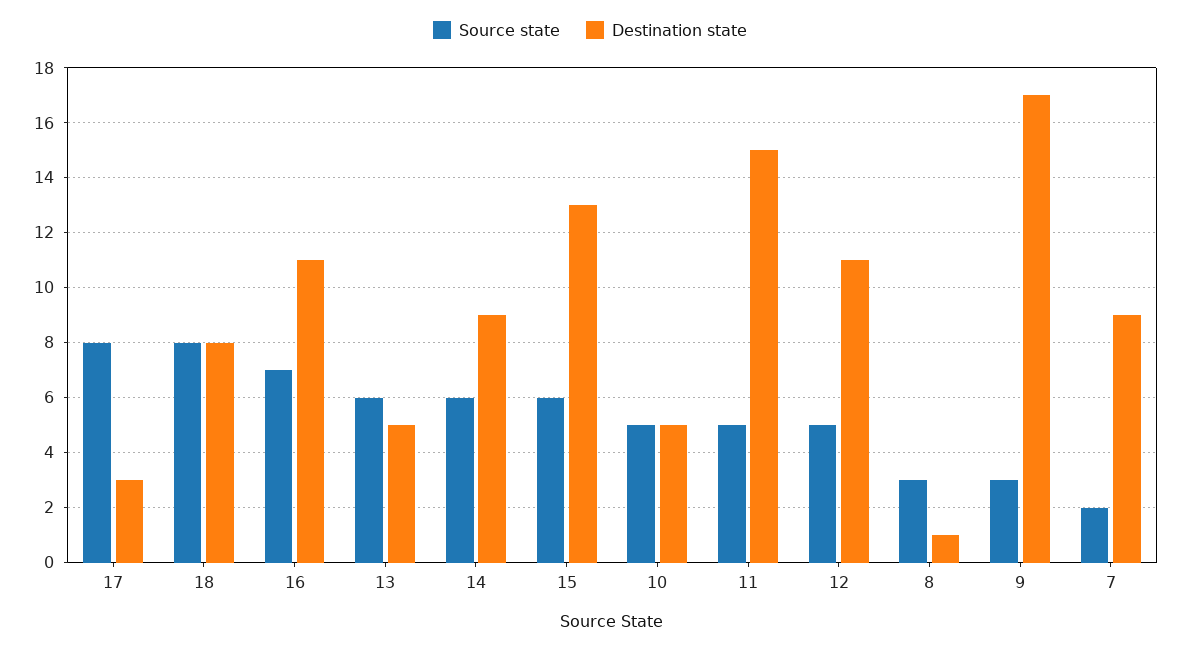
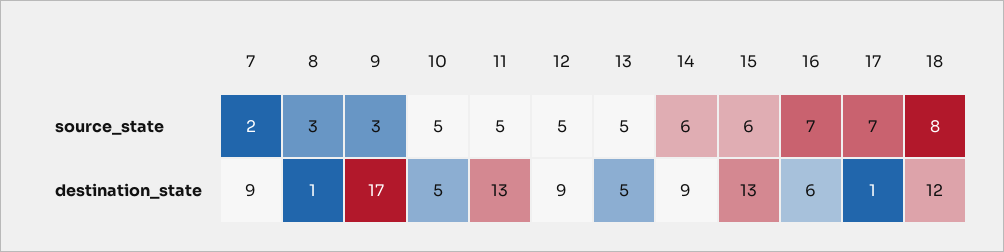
  {
    "Source state": {
-     "17": 8,
+     "17": 7,
      "18": 8,
      "16": 7,
-     "13": 6,
+     "13": 5,
      "14": 6,
      "15": 6,
      "10": 5,
      "11": 5,
      "12": 5,
      "8": 3,
      "9": 3,
      "7": 2
    },
    "Destination state": {
-     "17": 3,
+     "17": 1,
-     "18": 8,
+     "18": 12,
-     "16": 11,
+     "16": 6,
      "13": 5,
      "14": 9,
      "15": 13,
      "10": 5,
-     "11": 15,
+     "11": 13,
-     "12": 11,
+     "12": 9,
      "8": 1,
      "9": 17,
      "7": 9
    }
  }

